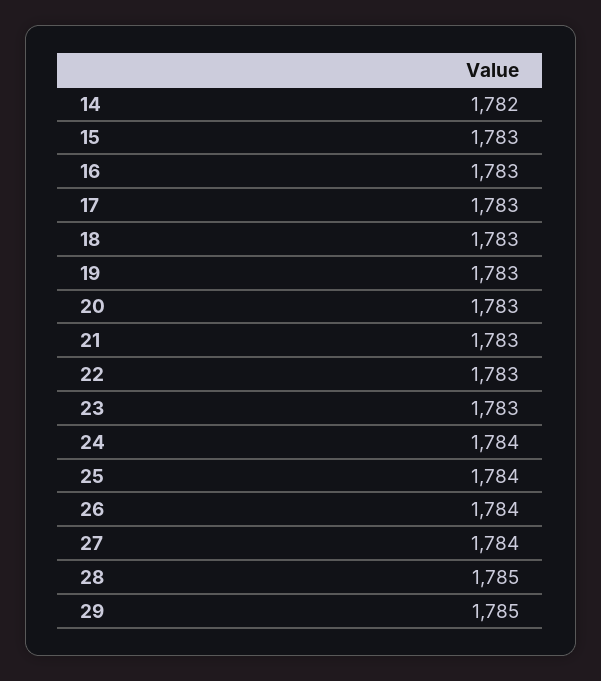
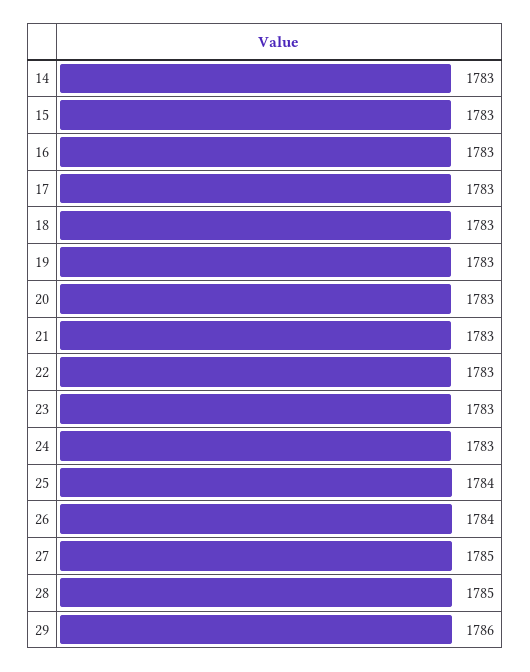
  {
-   "14": 1782,
+   "14": 1783,
    "15": 1783,
    "16": 1783,
    "17": 1783,
    "18": 1783,
    "19": 1783,
    "20": 1783,
    "21": 1783,
    "22": 1783,
    "23": 1783,
-   "24": 1784,
+   "24": 1783,
    "25": 1784,
    "26": 1784,
-   "27": 1784,
+   "27": 1785,
    "28": 1785,
-   "29": 1785
+   "29": 1786
  }

